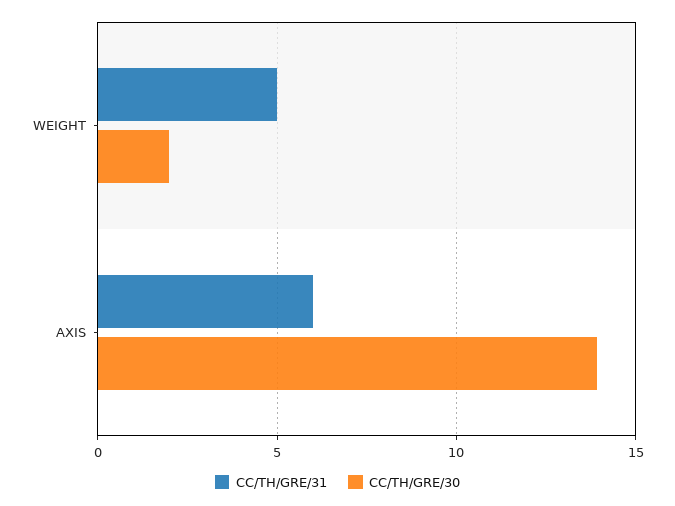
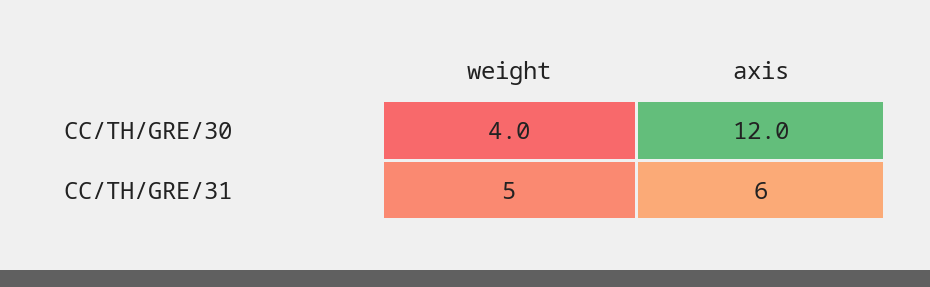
  {
    "CC/TH/GRE/31": {
      "WEIGHT": 5,
      "AXIS": 6
    },
    "CC/TH/GRE/30": {
-     "WEIGHT": 2,
+     "WEIGHT": 4,
-     "AXIS": 14
+     "AXIS": 12
    }
  }

